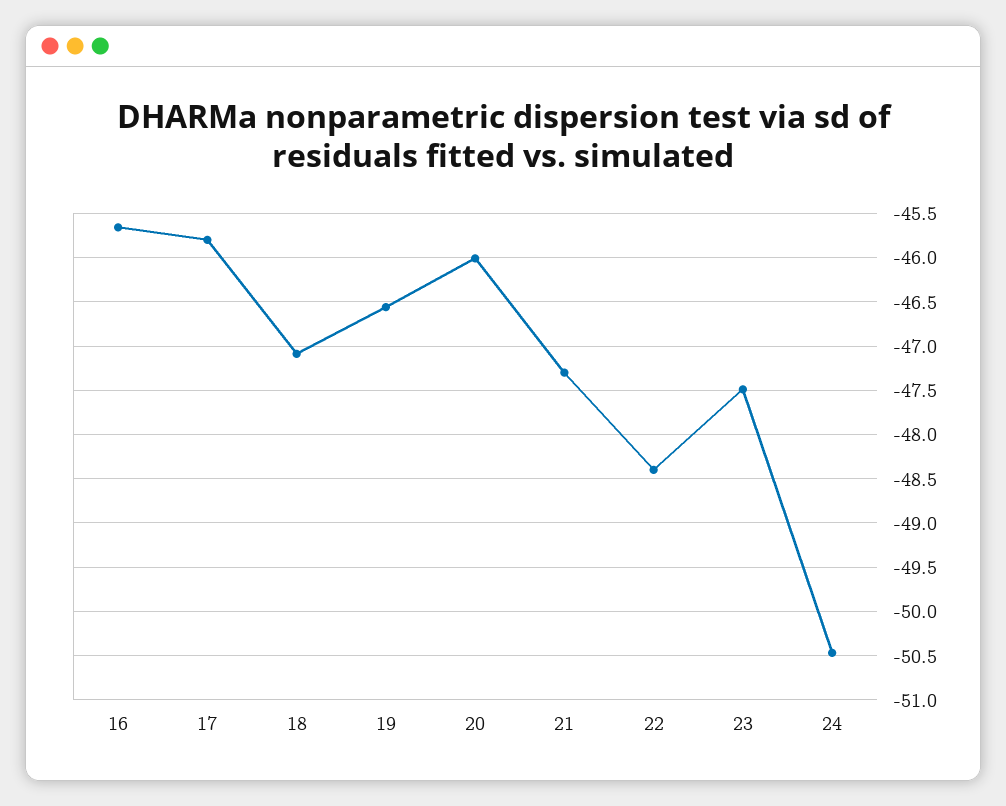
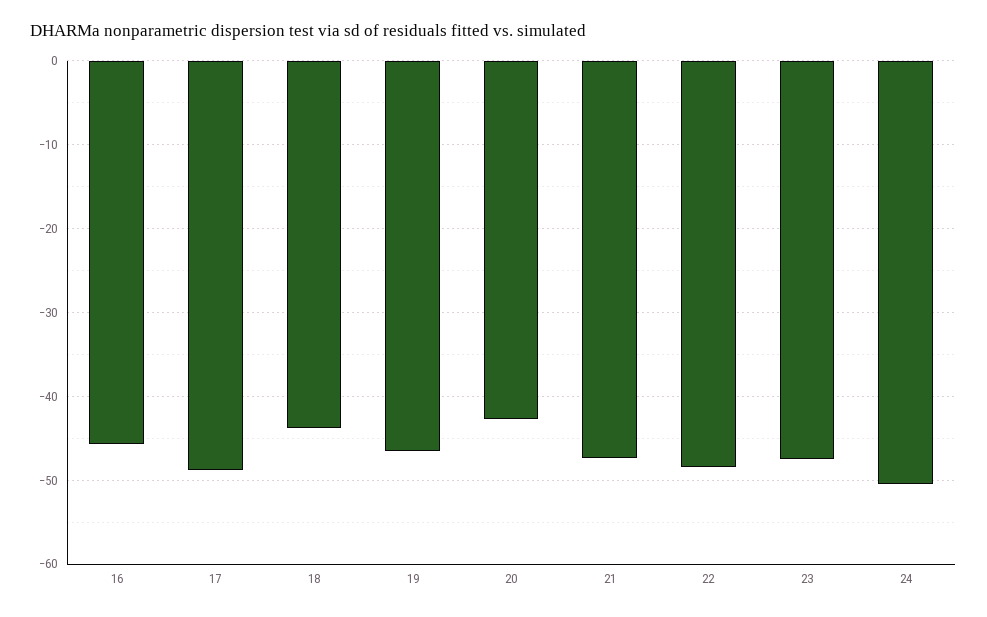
  {
    "16": -45.7,
-   "17": -45.8,
+   "17": -49,
-   "18": -47.1,
+   "18": -44,
    "19": -46.6,
-   "20": -46,
+   "20": -43,
    "21": -47.3,
    "22": -48.4,
    "23": -47.5,
    "24": -50.5
  }

